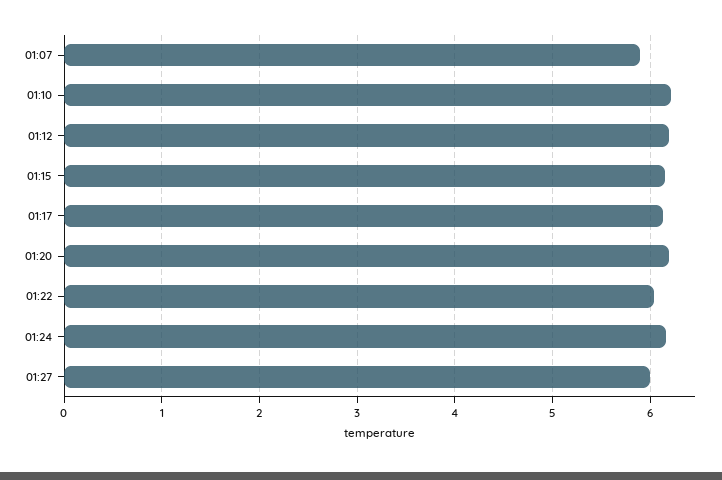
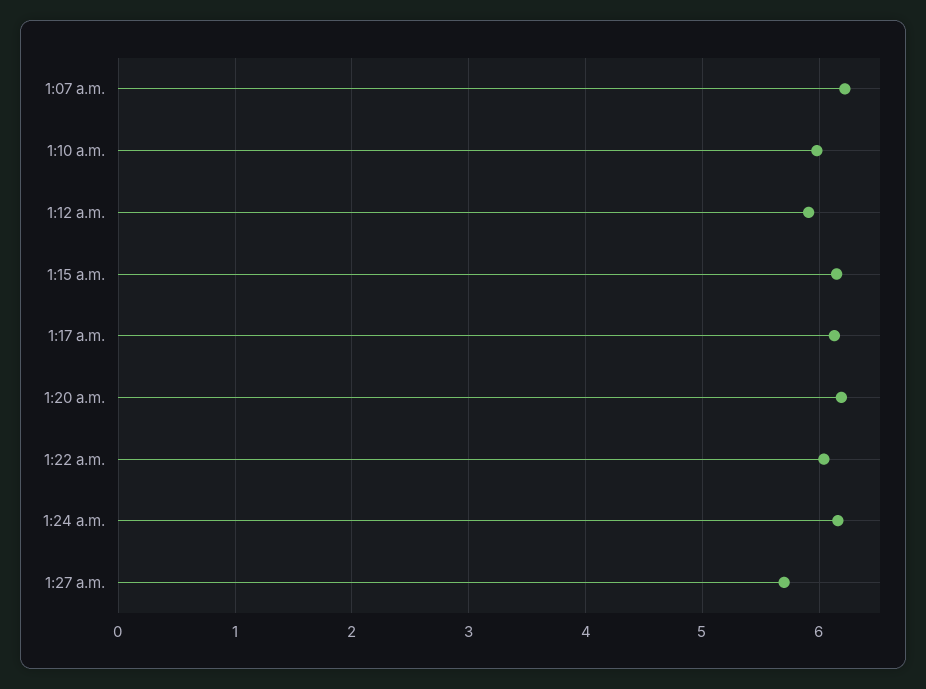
  {
-   "01:07": 5.9,
+   "01:07": 6.2,
-   "01:10": 6.2,
+   "01:10": 6,
-   "01:12": 6.2,
+   "01:12": 5.9,
    "01:15": 6.2,
    "01:17": 6.1,
    "01:20": 6.2,
    "01:22": 6,
    "01:24": 6.2,
-   "01:27": 6
+   "01:27": 5.7
  }

